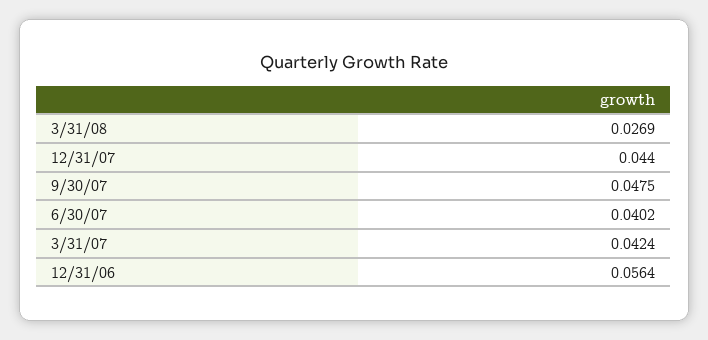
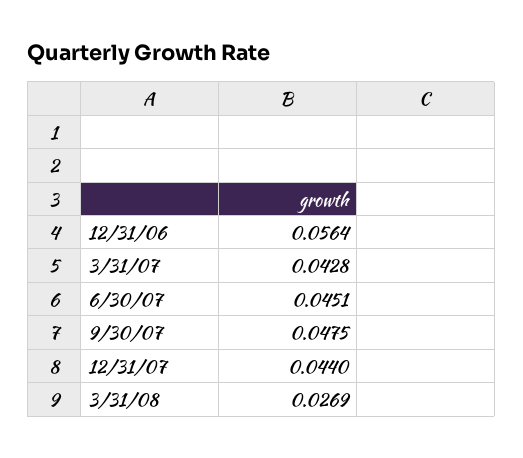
  {
    "3/31/08": 0.0269,
    "12/31/07": 0.044,
    "9/30/07": 0.0475,
-   "6/30/07": 0.0402,
+   "6/30/07": 0.0451,
-   "3/31/07": 0.0424,
+   "3/31/07": 0.0428,
    "12/31/06": 0.0564
  }

